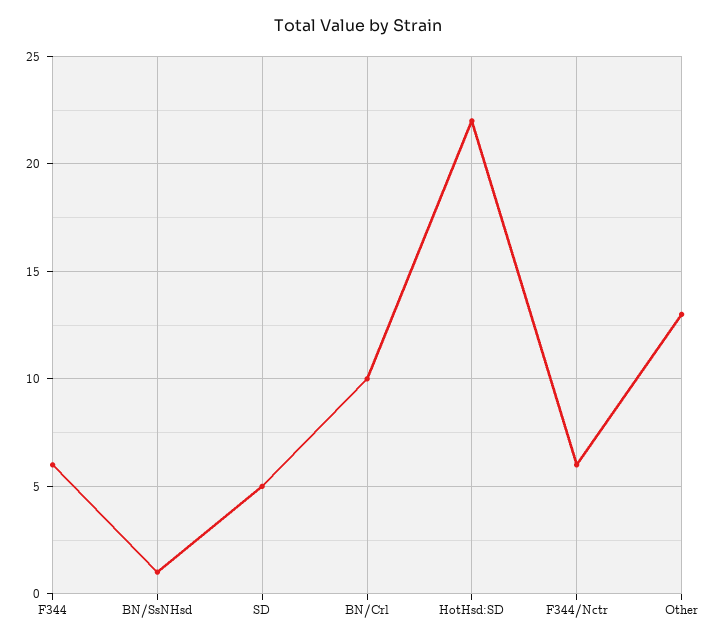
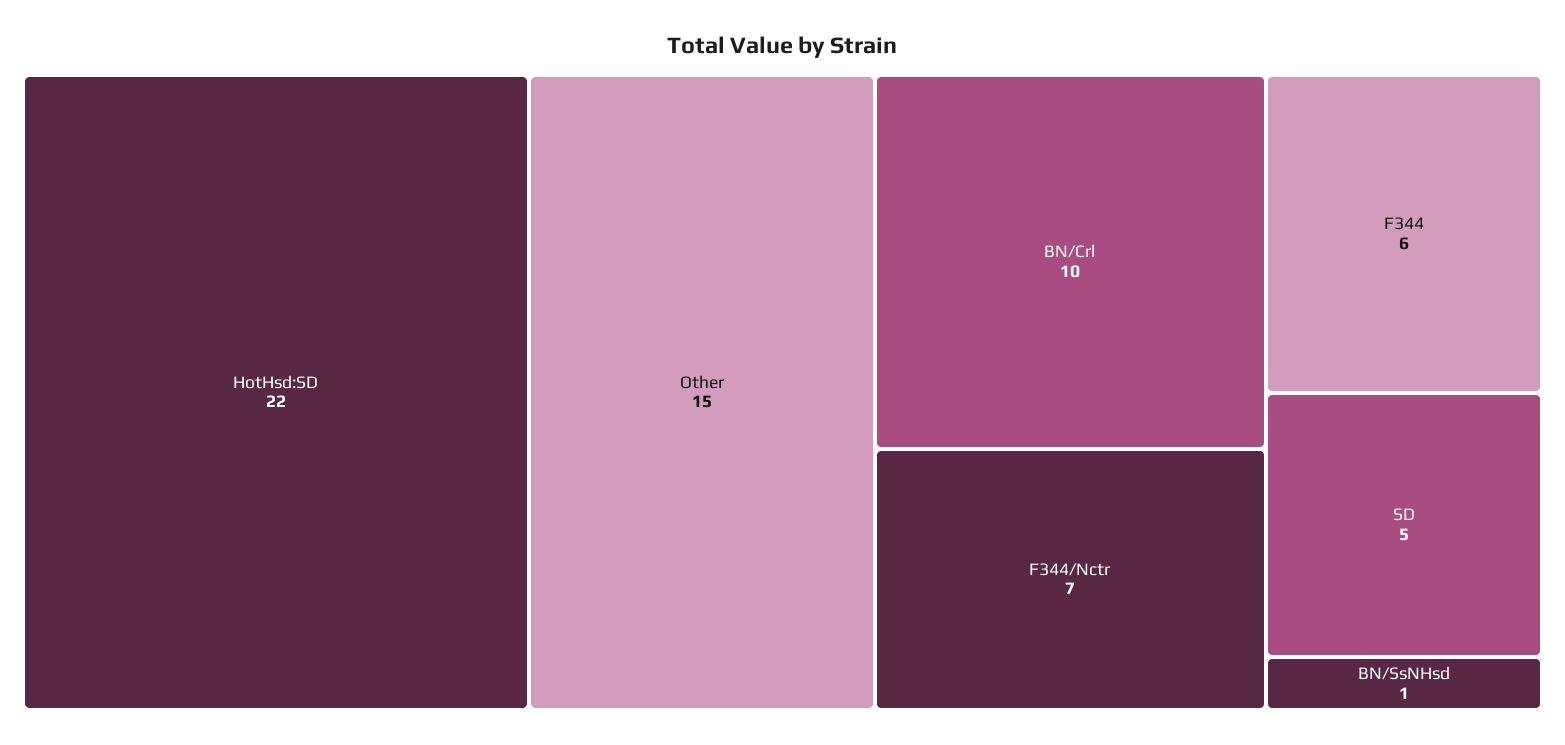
  {
    "F344": 6,
    "BN/SsNHsd": 1,
    "SD": 5,
    "BN/Crl": 10,
    "HotHsd:SD": 22,
-   "F344/Nctr": 6,
+   "F344/Nctr": 7,
-   "Other": 13
+   "Other": 15
  }

